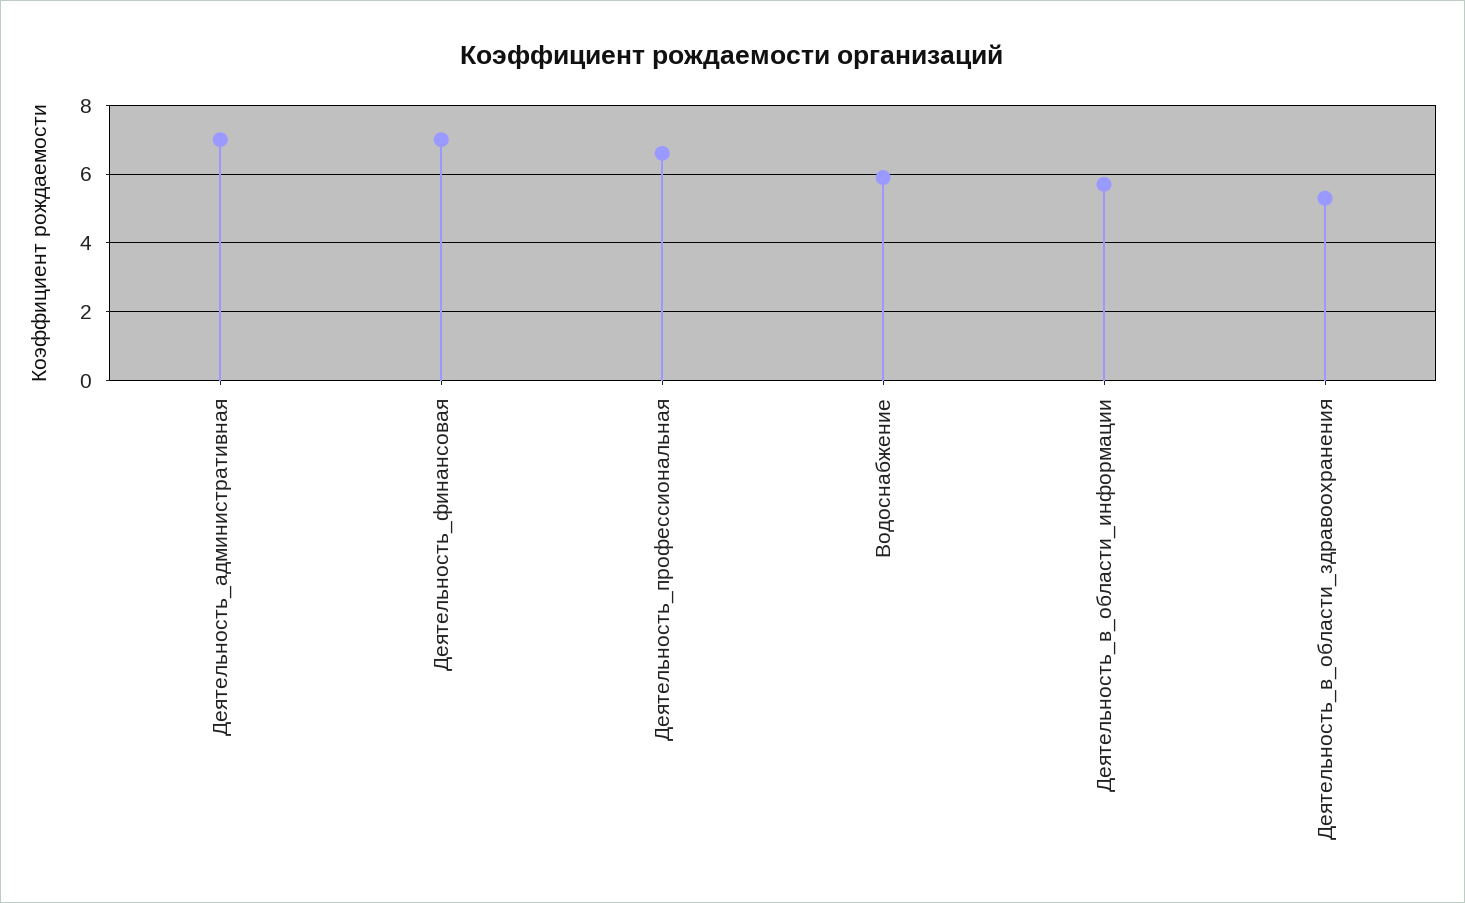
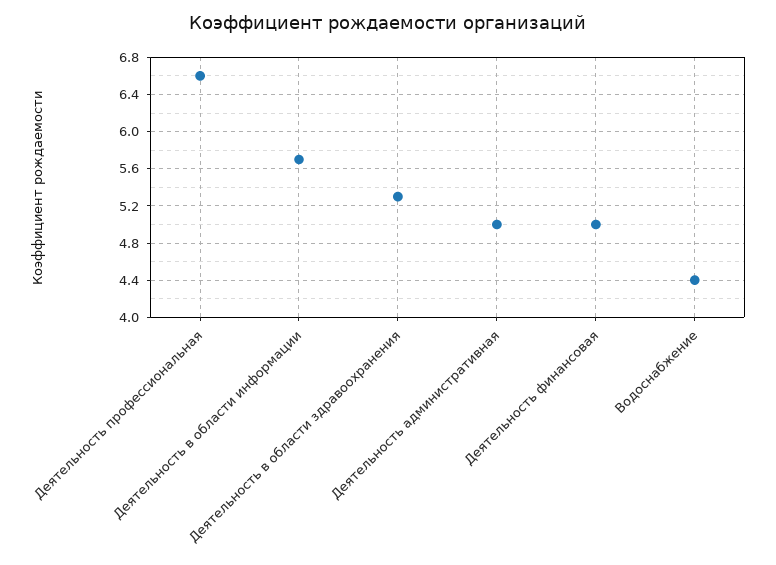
  {
-   "Деятельность_административная": 7,
+   "Деятельность_административная": 5,
-   "Деятельность_финансовая": 7,
+   "Деятельность_финансовая": 5,
    "Деятельность_профессиональная": 6.6,
-   "Водоснабжение": 6,
+   "Водоснабжение": 4.4,
    "Деятельность_в_области_информации": 5.7,
    "Деятельность_в_области_здравоохранения": 5.3
  }

